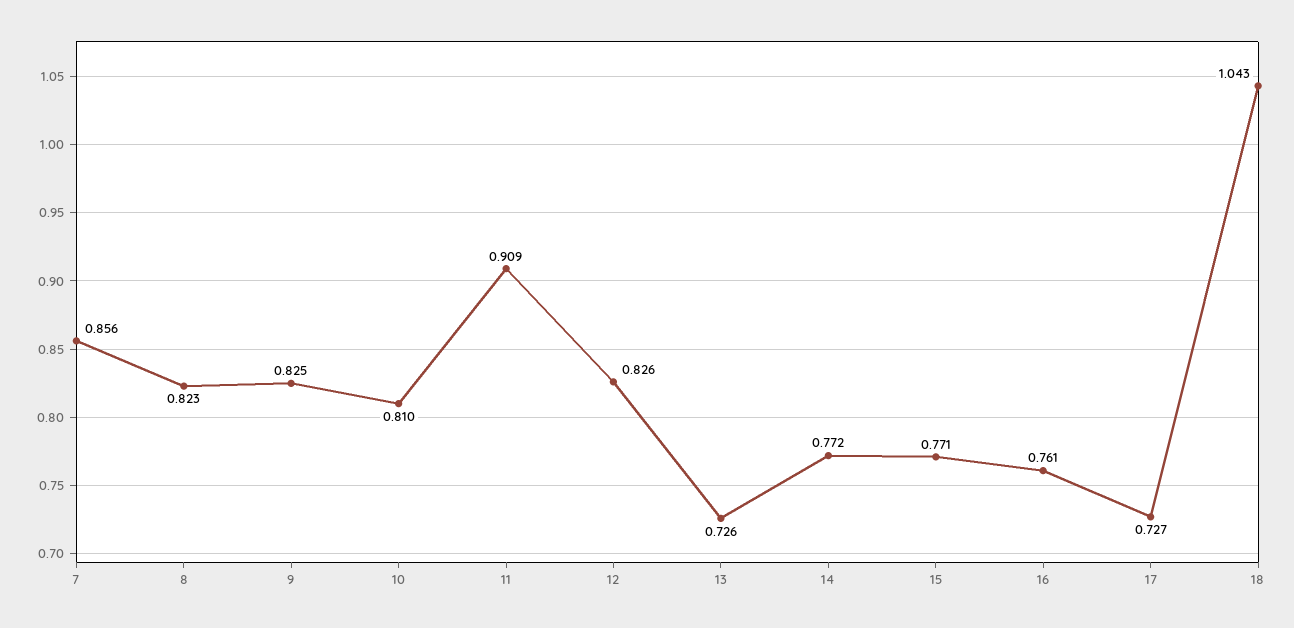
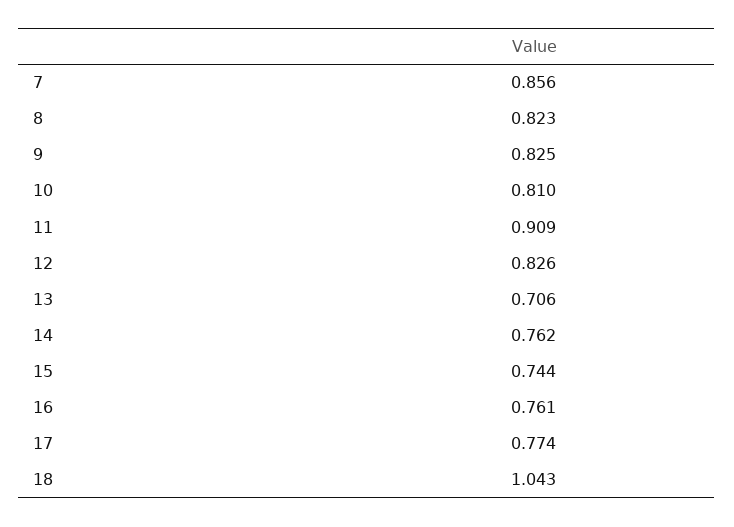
  {
    "7": 0.856,
    "8": 0.823,
    "9": 0.825,
    "10": 0.81,
    "11": 0.909,
    "12": 0.826,
-   "13": 0.726,
+   "13": 0.706,
-   "14": 0.772,
+   "14": 0.762,
-   "15": 0.771,
+   "15": 0.744,
    "16": 0.761,
-   "17": 0.727,
+   "17": 0.774,
    "18": 1.043
  }

